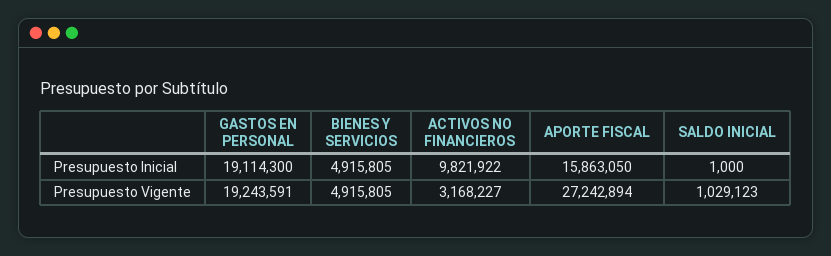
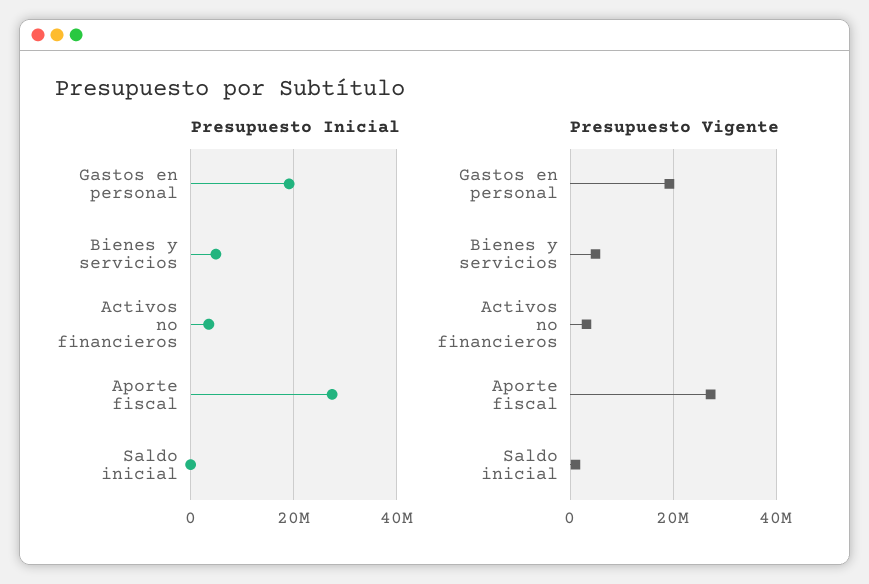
  {
    "Presupuesto Inicial": {
      "GASTOS EN PERSONAL": 19114300,
      "BIENES Y SERVICIOS": 4915805,
-     "ACTIVOS NO FINANCIEROS": 9821922,
+     "ACTIVOS NO FINANCIEROS": 4000000,
-     "APORTE FISCAL": 15863050,
+     "APORTE FISCAL": 28000000,
      "SALDO INICIAL": 1000
    },
    "Presupuesto Vigente": {
      "GASTOS EN PERSONAL": 19243591,
      "BIENES Y SERVICIOS": 4915805,
      "ACTIVOS NO FINANCIEROS": 3168227,
      "APORTE FISCAL": 27242894,
      "SALDO INICIAL": 1029123
    }
  }

